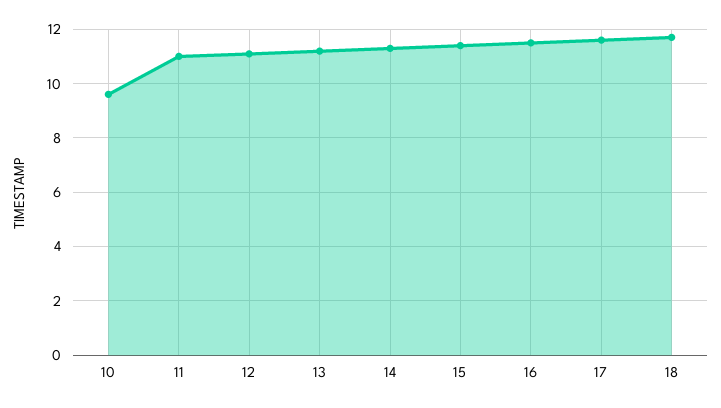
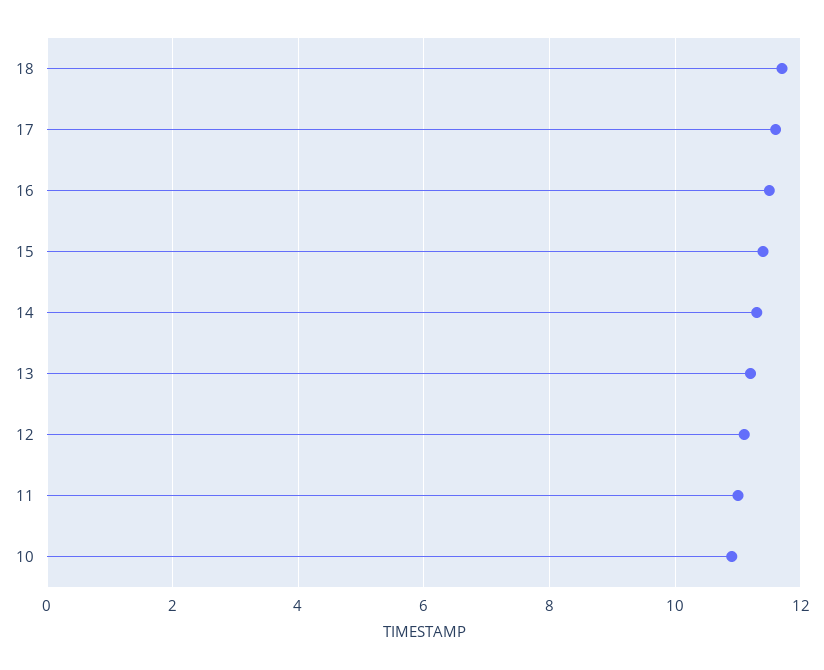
  {
-   "10": 9.5,
+   "10": 11,
    "11": 11,
    "12": 11,
    "13": 11,
    "14": 11.5,
    "15": 11.5,
    "16": 11.5,
    "17": 11.5,
    "18": 11.5
  }

